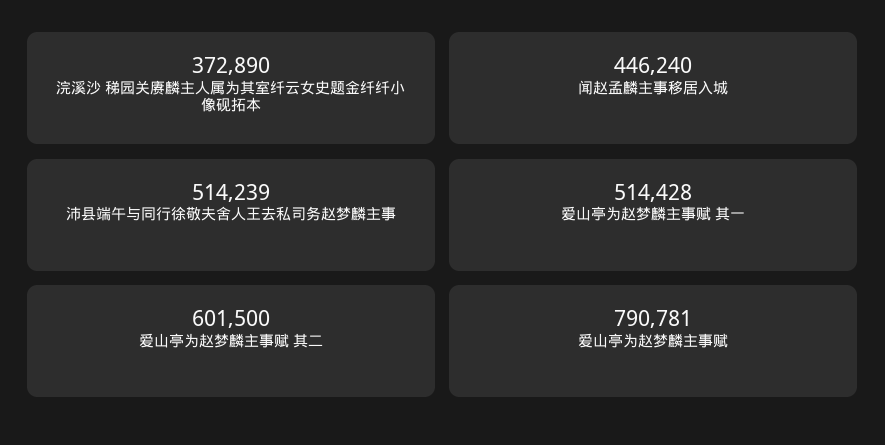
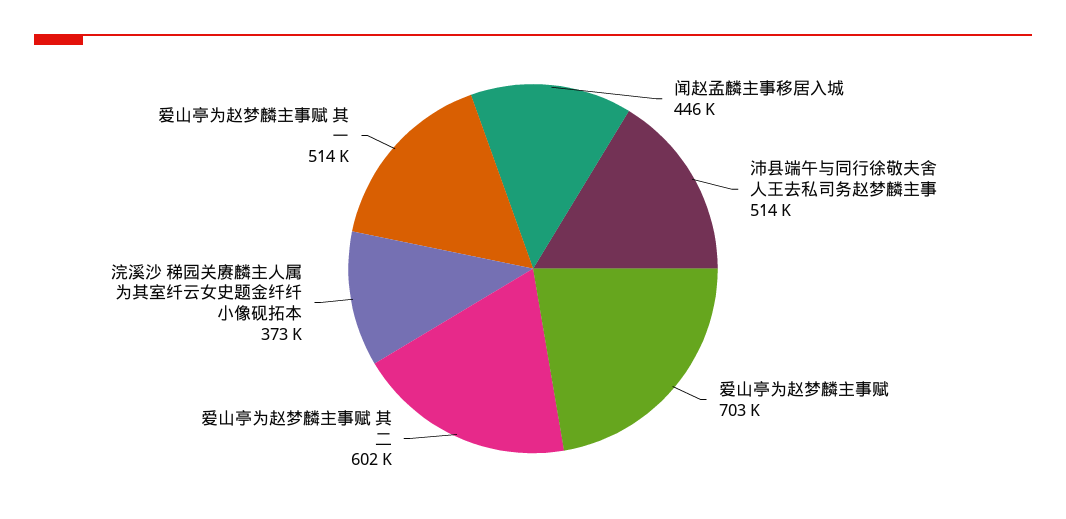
  {
    "浣溪沙 稊园关赓麟主人属为其室纤云女史题金纤纤小像砚拓本": 372890,
    "闻赵孟麟主事移居入城": 446240,
    "沛县端午与同行徐敬夫舍人王去私司务赵梦麟主事": 514239,
    "爱山亭为赵梦麟主事赋 其一": 514428,
    "爱山亭为赵梦麟主事赋 其二": 601500,
-   "爱山亭为赵梦麟主事赋": 790781
+   "爱山亭为赵梦麟主事赋": 703000
  }

